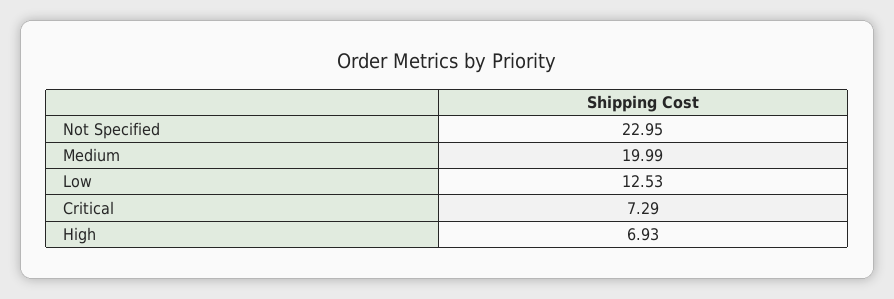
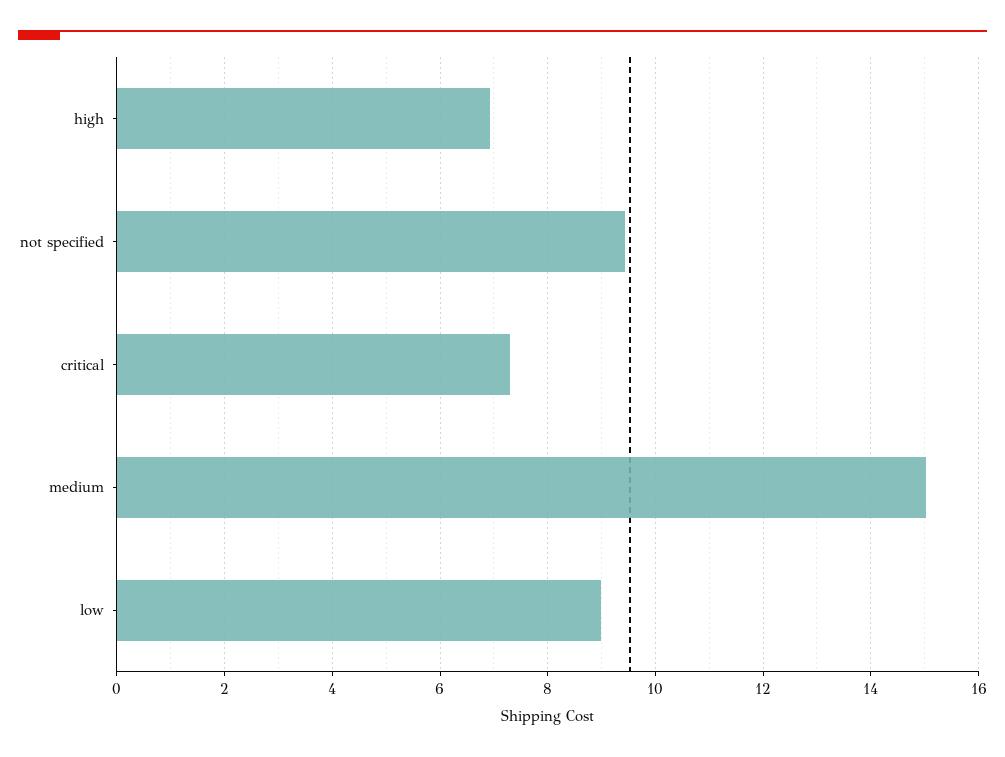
  {
-   "Not Specified": 22.95,
+   "Not Specified": 9.4,
-   "Medium": 19.99,
+   "Medium": 15,
-   "Low": 12.53,
+   "Low": 9,
    "Critical": 7.29,
    "High": 6.93
  }

